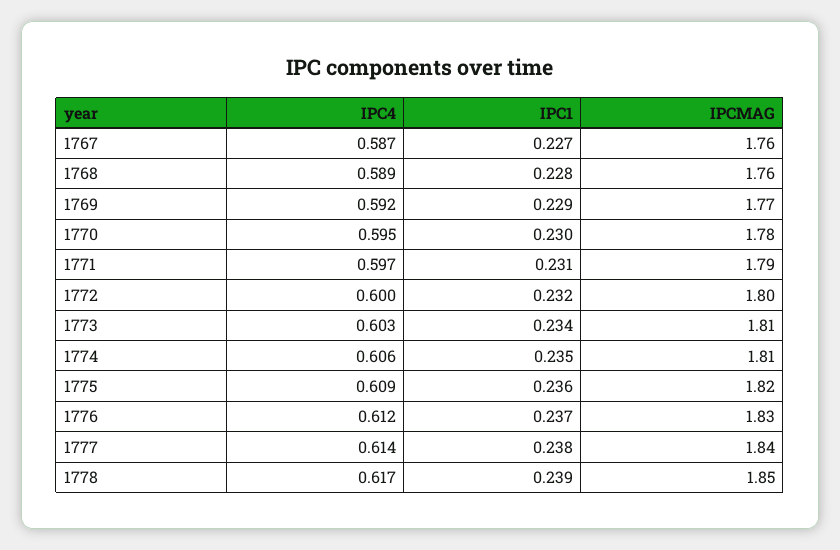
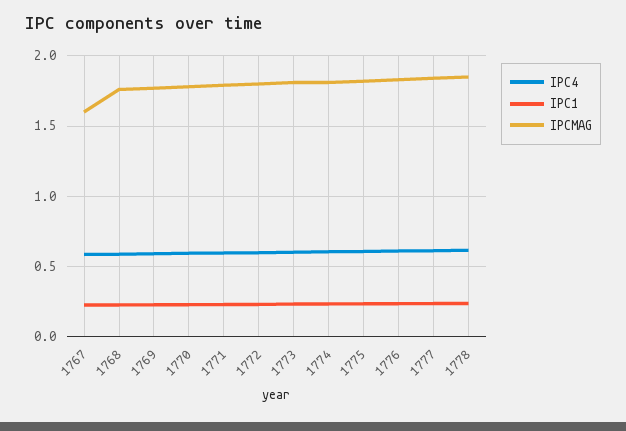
  {
    "IPC4": {
      "1767": 0.587,
      "1768": 0.589,
      "1769": 0.592,
      "1770": 0.595,
      "1771": 0.597,
      "1772": 0.6,
      "1773": 0.603,
      "1774": 0.606,
      "1775": 0.609,
      "1776": 0.612,
      "1777": 0.614,
      "1778": 0.617
    },
    "IPC1": {
      "1767": 0.227,
      "1768": 0.228,
      "1769": 0.229,
      "1770": 0.23,
      "1771": 0.231,
      "1772": 0.232,
      "1773": 0.234,
      "1774": 0.235,
      "1775": 0.236,
      "1776": 0.237,
      "1777": 0.238,
      "1778": 0.239
    },
    "IPCMAG": {
-     "1767": 1.76,
+     "1767": 1.6,
      "1768": 1.76,
      "1769": 1.77,
      "1770": 1.78,
      "1771": 1.79,
      "1772": 1.8,
      "1773": 1.81,
      "1774": 1.81,
      "1775": 1.82,
      "1776": 1.83,
      "1777": 1.84,
      "1778": 1.85
    }
  }

